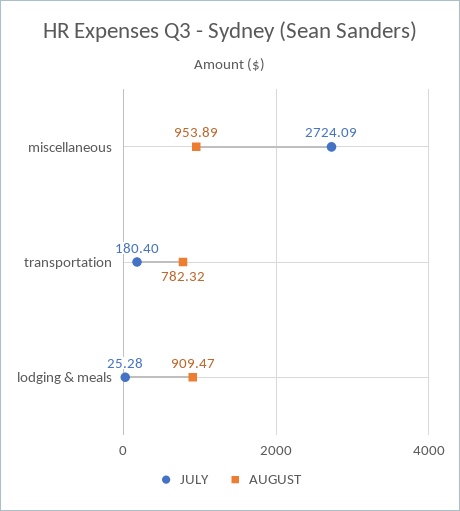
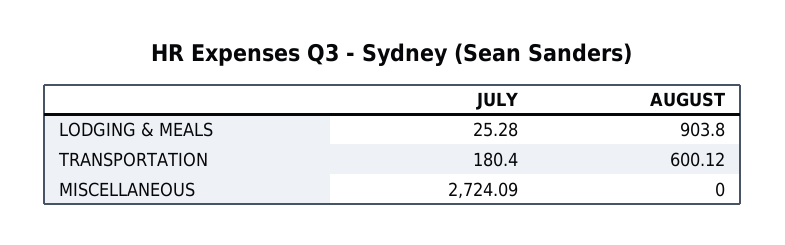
  {
    "JULY": {
      "miscellaneous": 2724.09,
      "transportation": 180.4,
      "lodging & meals": 25.28
    },
    "AUGUST": {
-     "miscellaneous": 953.89,
+     "miscellaneous": 0,
-     "transportation": 782.32,
+     "transportation": 600.12,
-     "lodging & meals": 909.47
+     "lodging & meals": 903.8
    }
  }

